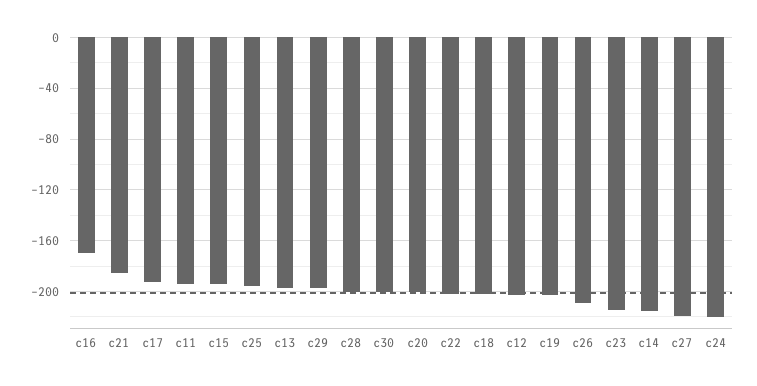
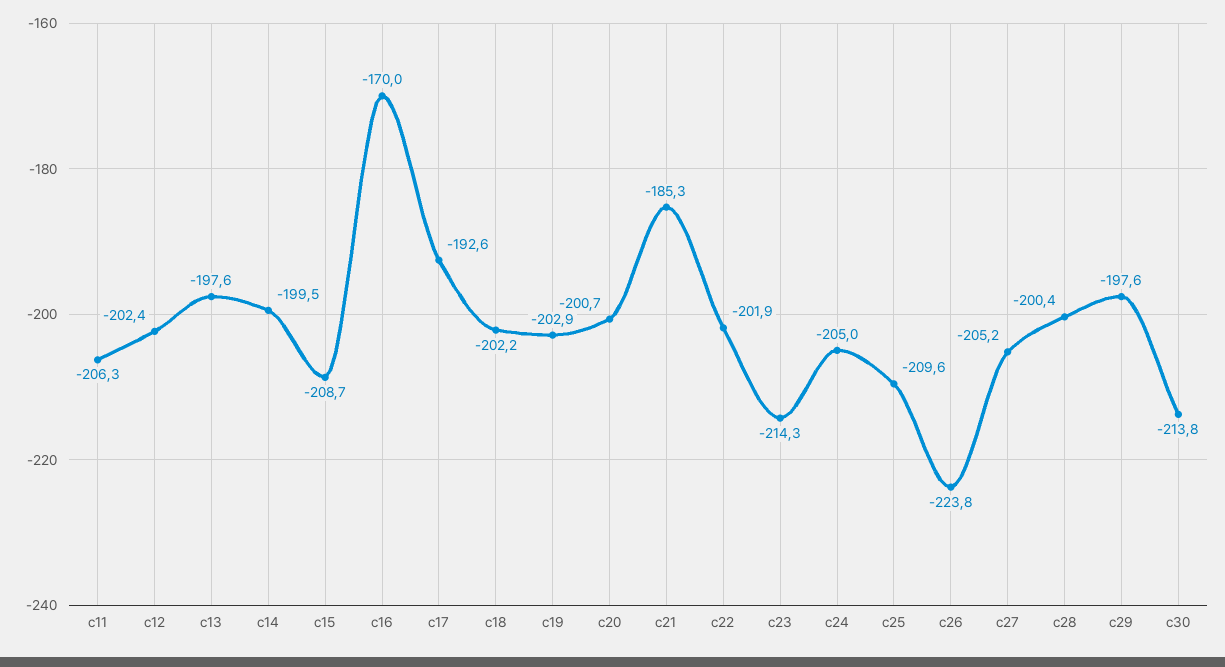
  {
    "c16": -170,
    "c21": -185.3,
    "c17": -192.6,
-   "c11": -195,
+   "c11": -206.3,
-   "c15": -195,
+   "c15": -208.7,
-   "c25": -195,
+   "c25": -209.6,
    "c13": -197.6,
    "c29": -197.6,
    "c28": -200.4,
-   "c30": -200,
+   "c30": -213.8,
    "c20": -200.7,
    "c22": -201.9,
    "c18": -202.2,
    "c12": -202.4,
    "c19": -202.9,
-   "c26": -210,
+   "c26": -223.8,
    "c23": -214.3,
-   "c14": -215,
+   "c14": -199.5,
-   "c27": -220,
+   "c27": -205.2,
-   "c24": -220
+   "c24": -205
  }

